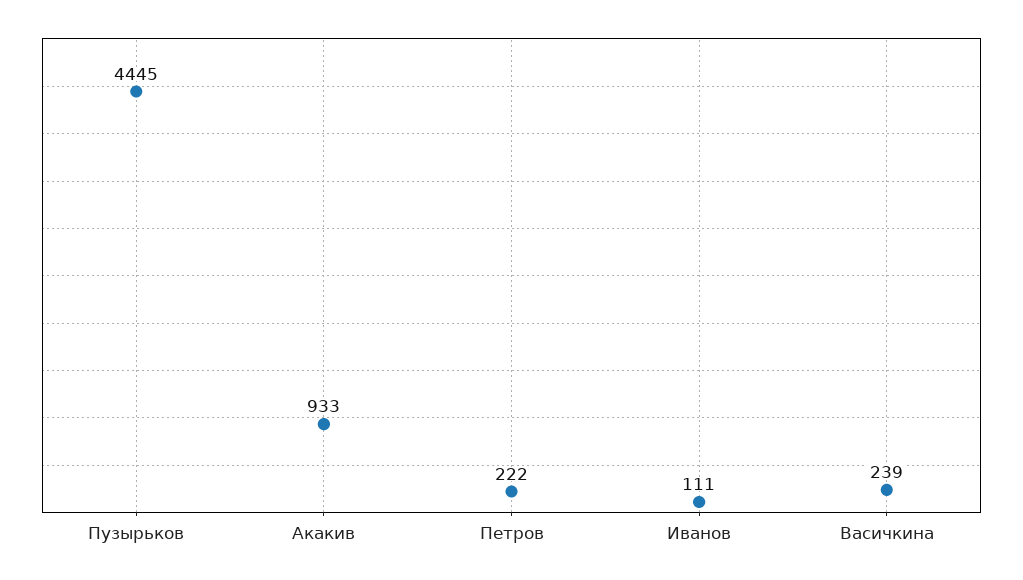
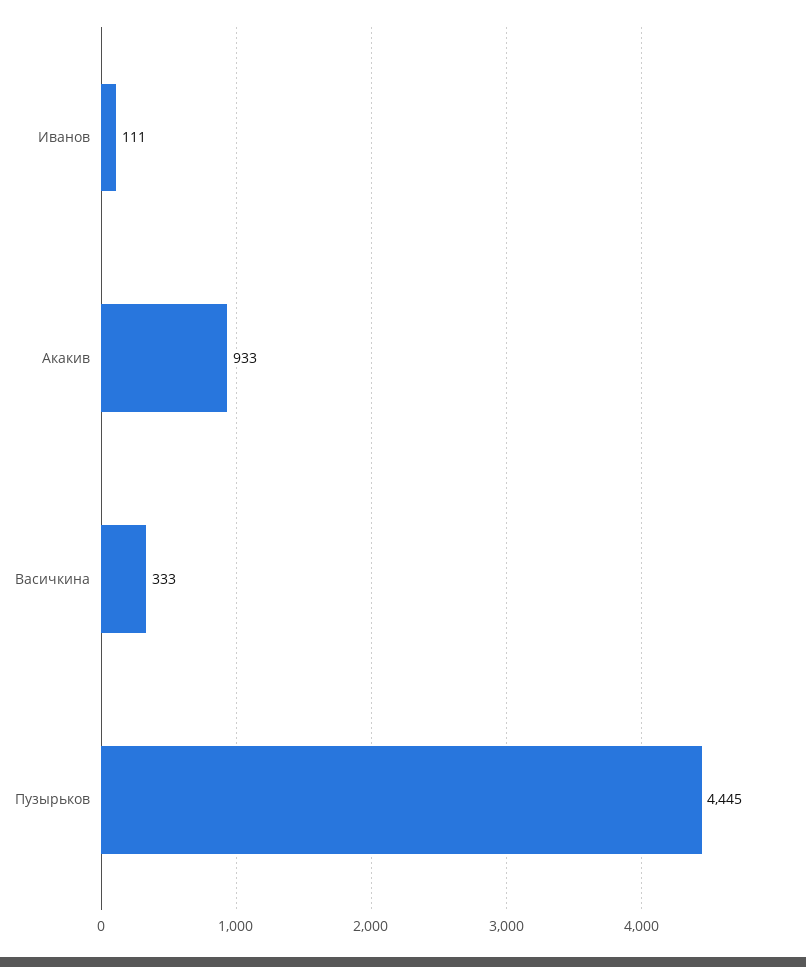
  {
    "Пузырьков": 4445,
    "Акакив": 933,
-   "Петров": 222,
    "Иванов": 111,
-   "Васичкина": 239
+   "Васичкина": 333
  }

